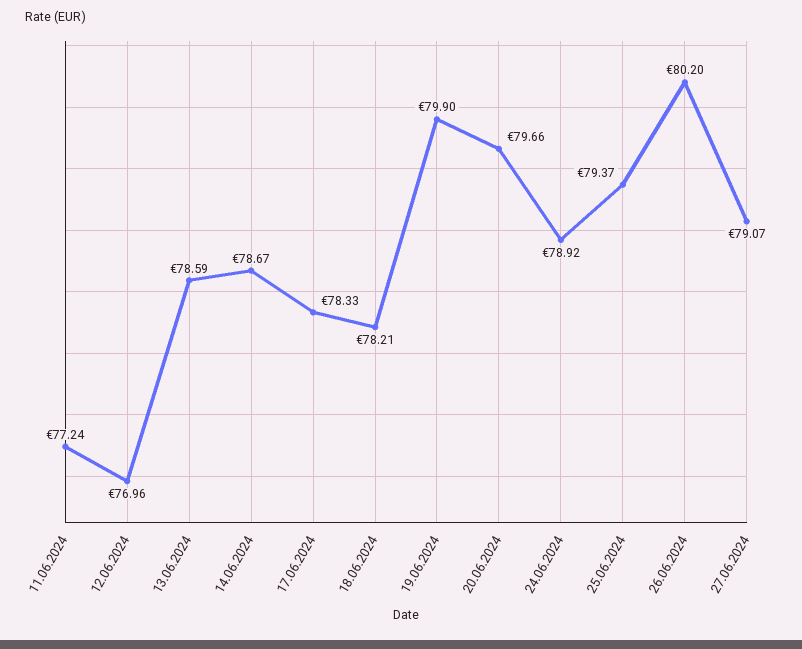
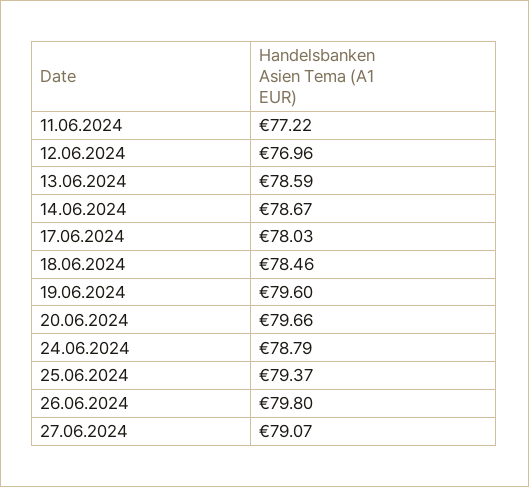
  {
-   "11.06.2024": 77.24,
+   "11.06.2024": 77.22,
    "12.06.2024": 76.96,
    "13.06.2024": 78.59,
    "14.06.2024": 78.67,
-   "17.06.2024": 78.33,
+   "17.06.2024": 78.03,
-   "18.06.2024": 78.21,
+   "18.06.2024": 78.46,
-   "19.06.2024": 79.9,
+   "19.06.2024": 79.6,
    "20.06.2024": 79.66,
-   "24.06.2024": 78.92,
+   "24.06.2024": 78.79,
    "25.06.2024": 79.37,
-   "26.06.2024": 80.2,
+   "26.06.2024": 79.8,
    "27.06.2024": 79.07
  }

